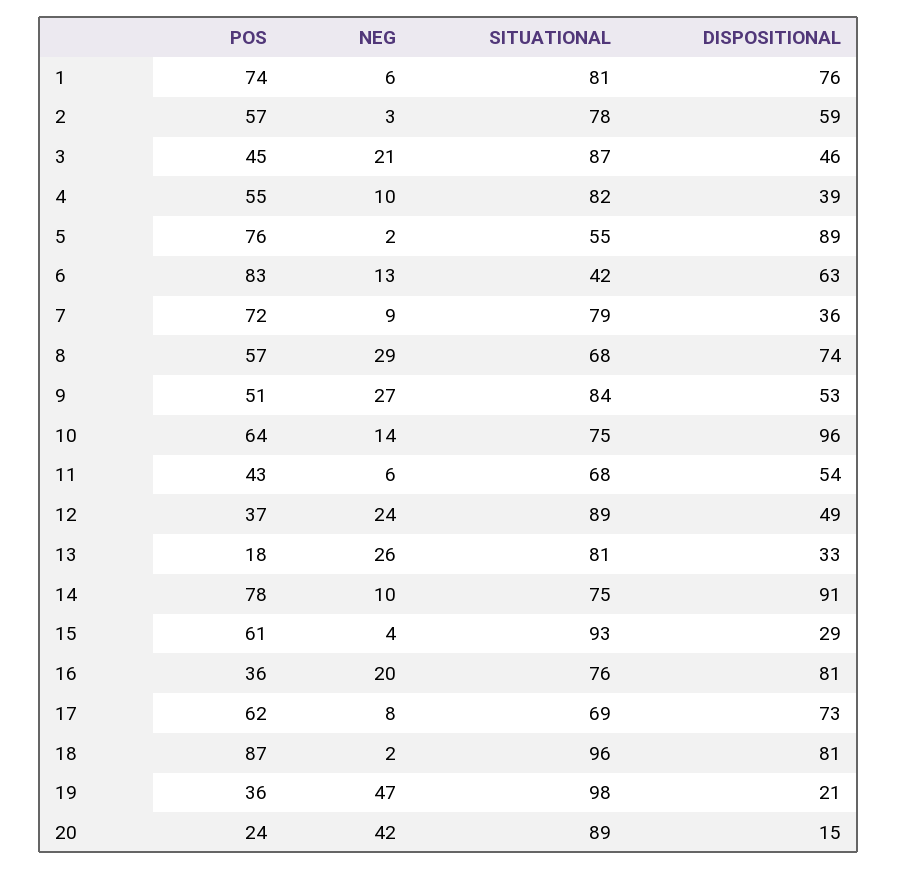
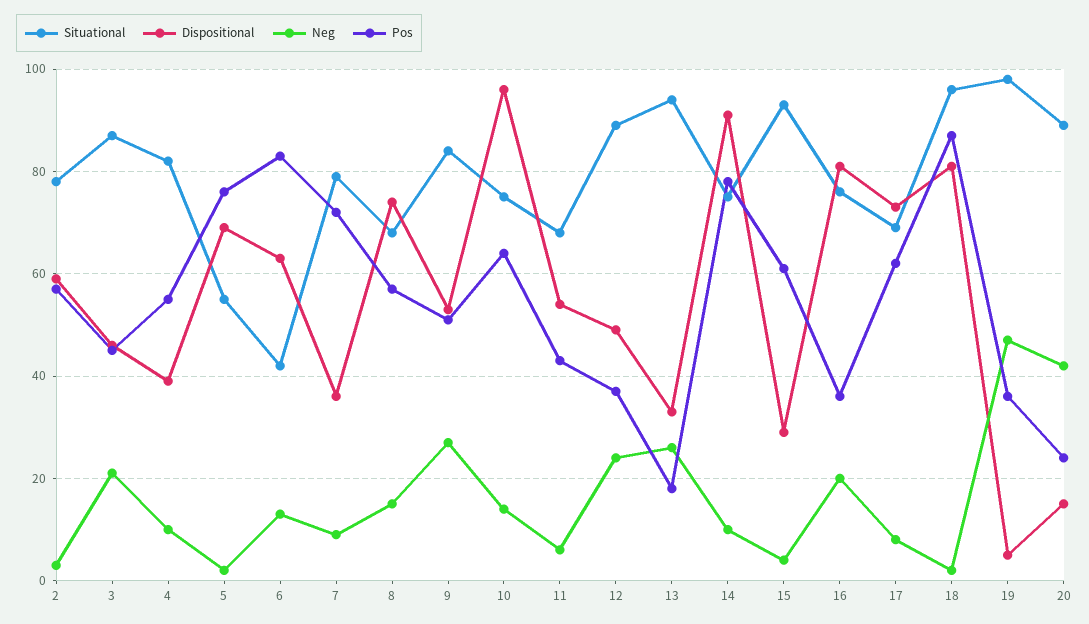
  {
    "POS": {
-     "1": 74,
      "2": 57,
      "3": 45,
      "4": 55,
      "5": 76,
      "6": 83,
      "7": 72,
      "8": 57,
      "9": 51,
      "10": 64,
      "11": 43,
      "12": 37,
      "13": 18,
      "14": 78,
      "15": 61,
      "16": 36,
      "17": 62,
      "18": 87,
      "19": 36,
      "20": 24
    },
    "NEG": {
-     "1": 6,
      "2": 3,
      "3": 21,
      "4": 10,
      "5": 2,
      "6": 13,
      "7": 9,
-     "8": 29,
+     "8": 15,
      "9": 27,
      "10": 14,
      "11": 6,
      "12": 24,
      "13": 26,
      "14": 10,
      "15": 4,
      "16": 20,
      "17": 8,
      "18": 2,
      "19": 47,
      "20": 42
    },
    "SITUATIONAL": {
-     "1": 81,
      "2": 78,
      "3": 87,
      "4": 82,
      "5": 55,
      "6": 42,
      "7": 79,
      "8": 68,
      "9": 84,
      "10": 75,
      "11": 68,
      "12": 89,
-     "13": 81,
+     "13": 95,
      "14": 75,
      "15": 93,
      "16": 76,
      "17": 69,
      "18": 96,
      "19": 98,
      "20": 89
    },
    "DISPOSITIONAL": {
-     "1": 76,
      "2": 59,
      "3": 46,
      "4": 39,
-     "5": 89,
+     "5": 70,
      "6": 63,
      "7": 36,
      "8": 74,
      "9": 53,
      "10": 96,
      "11": 54,
      "12": 49,
      "13": 33,
      "14": 91,
      "15": 29,
      "16": 81,
      "17": 73,
      "18": 81,
-     "19": 21,
+     "19": 5,
      "20": 15
    }
  }

